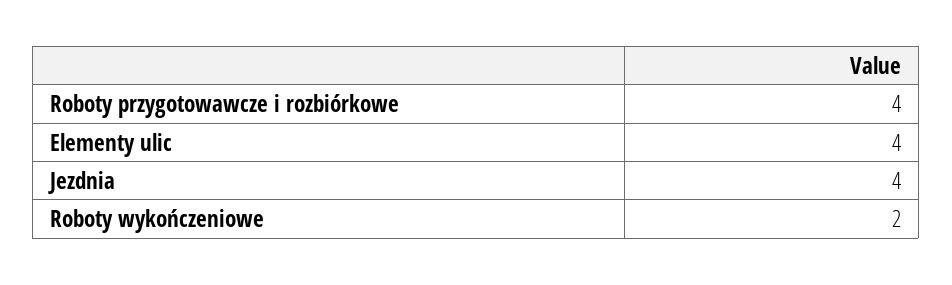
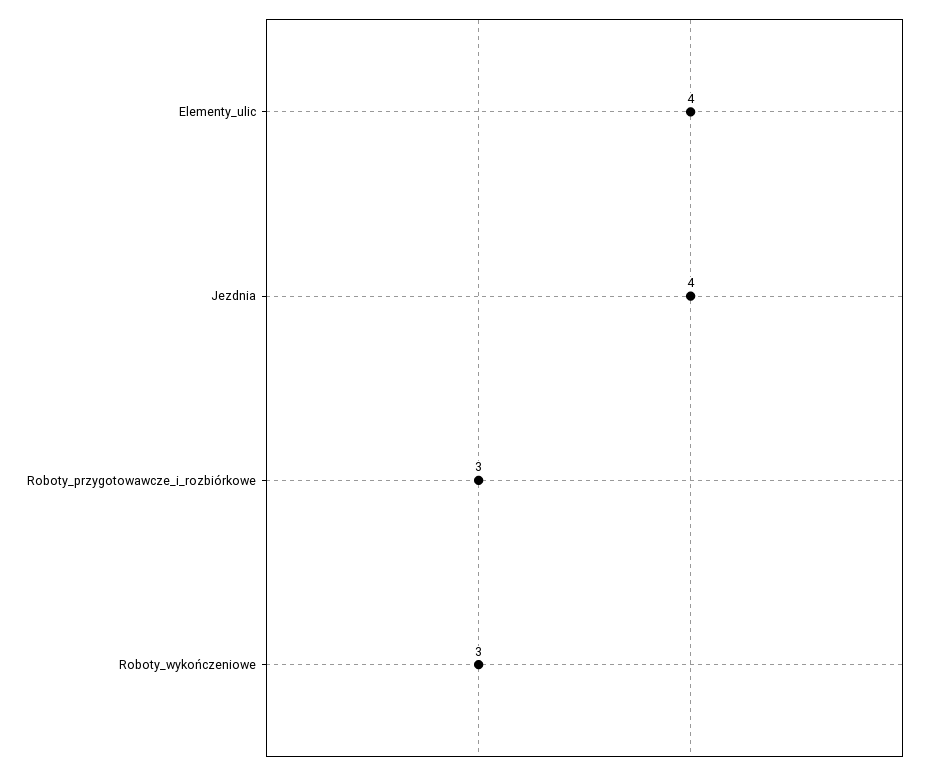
  {
-   "Roboty przygotowawcze i rozbiórkowe": 4,
+   "Roboty przygotowawcze i rozbiórkowe": 3,
    "Elementy ulic": 4,
    "Jezdnia": 4,
-   "Roboty wykończeniowe": 2
+   "Roboty wykończeniowe": 3
  }

